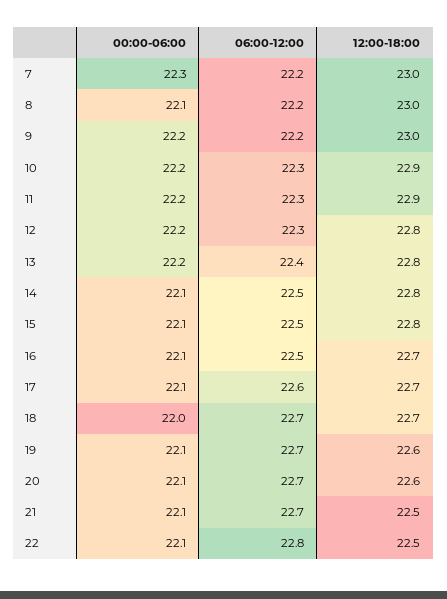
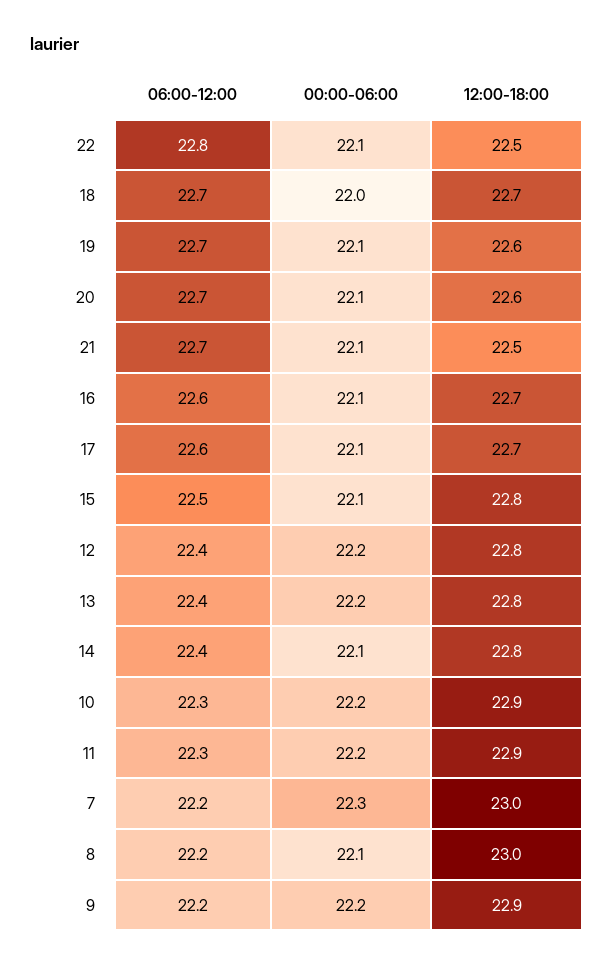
  {
    "00:00-06:00": {
      "7": 22.3,
      "8": 22.1,
      "9": 22.2,
      "10": 22.2,
      "11": 22.2,
      "12": 22.2,
      "13": 22.2,
      "14": 22.1,
      "15": 22.1,
      "16": 22.1,
      "17": 22.1,
      "18": 22,
      "19": 22.1,
      "20": 22.1,
      "21": 22.1,
      "22": 22.1
    },
    "06:00-12:00": {
      "7": 22.2,
      "8": 22.2,
      "9": 22.2,
      "10": 22.3,
      "11": 22.3,
-     "12": 22.3,
+     "12": 22.4,
      "13": 22.4,
-     "14": 22.5,
+     "14": 22.4,
      "15": 22.5,
-     "16": 22.5,
+     "16": 22.6,
      "17": 22.6,
      "18": 22.7,
      "19": 22.7,
      "20": 22.7,
      "21": 22.7,
      "22": 22.8
    },
    "12:00-18:00": {
      "7": 23,
      "8": 23,
-     "9": 23,
+     "9": 22.9,
      "10": 22.9,
      "11": 22.9,
      "12": 22.8,
      "13": 22.8,
      "14": 22.8,
      "15": 22.8,
      "16": 22.7,
      "17": 22.7,
      "18": 22.7,
      "19": 22.6,
      "20": 22.6,
      "21": 22.5,
      "22": 22.5
    }
  }

